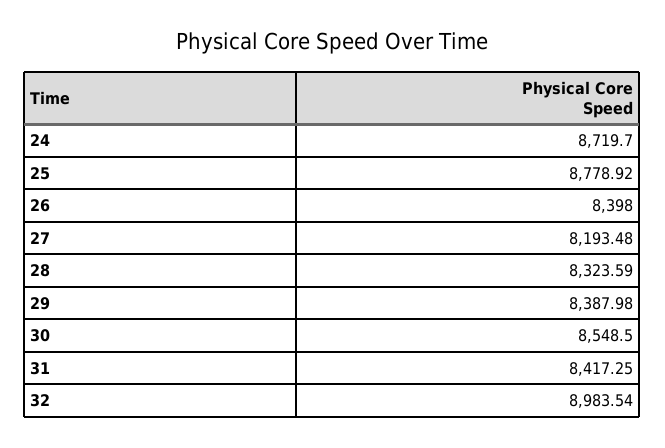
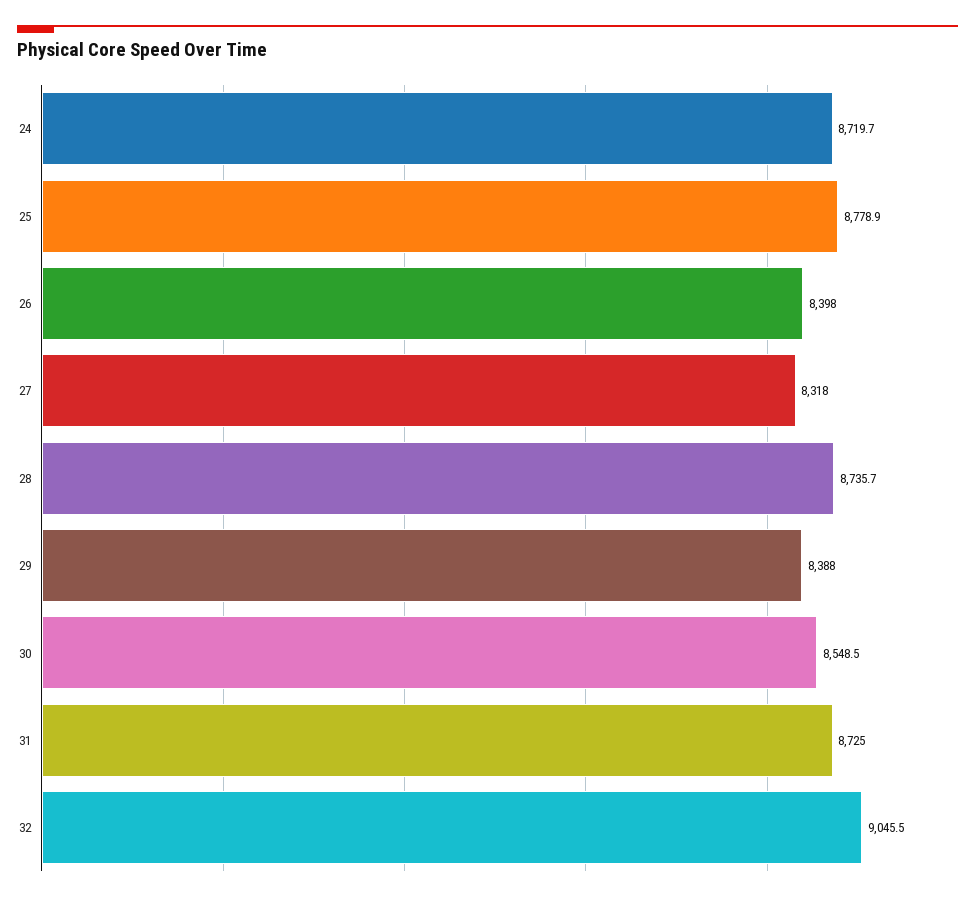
  {
    "24": 8719.7,
    "25": 8778.92,
    "26": 8398,
-   "27": 8193.48,
+   "27": 8318,
-   "28": 8323.59,
+   "28": 8735.7,
    "29": 8387.98,
    "30": 8548.5,
-   "31": 8417.25,
+   "31": 8725,
-   "32": 8983.54
+   "32": 9045.5
  }

